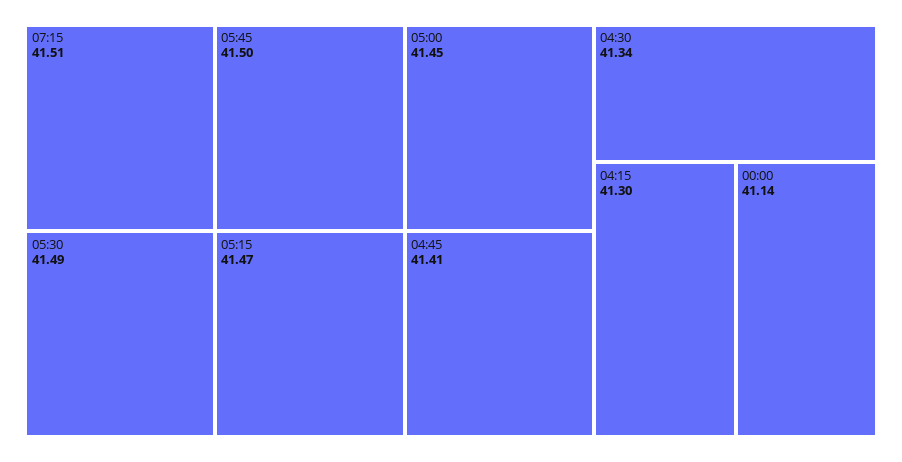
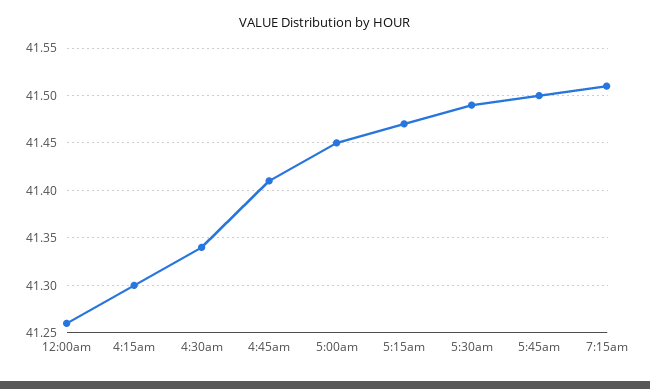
  {
    "07:15": 41.51,
    "05:45": 41.5,
    "05:30": 41.49,
    "05:15": 41.47,
    "05:00": 41.45,
    "04:45": 41.41,
    "04:30": 41.34,
    "04:15": 41.3,
-   "00:00": 41.14
+   "00:00": 41.26
  }

